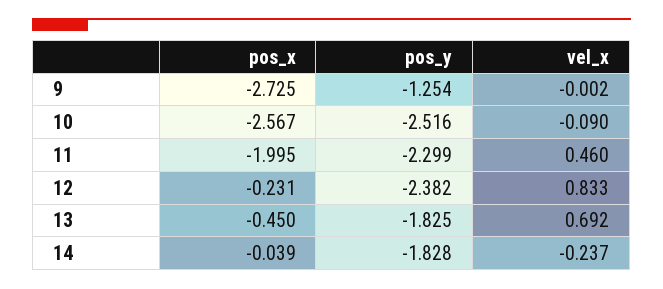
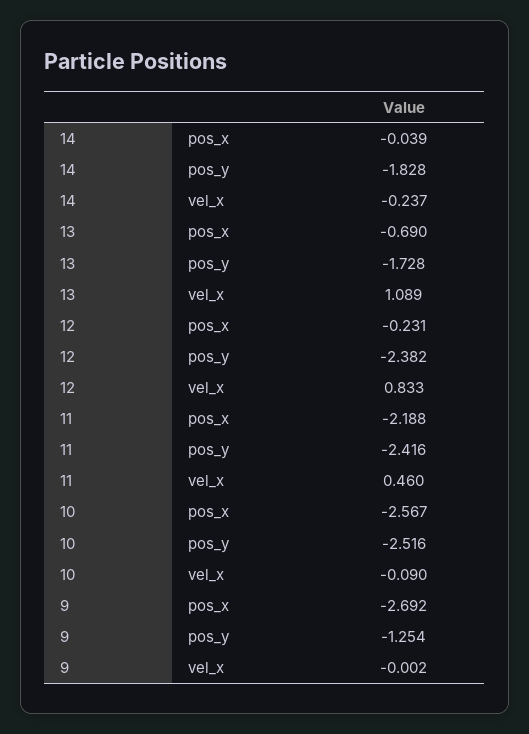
  {
    "pos_x": {
-     "9": -2.725,
+     "9": -2.692,
      "10": -2.567,
-     "11": -1.995,
+     "11": -2.188,
      "12": -0.231,
-     "13": -0.45,
+     "13": -0.69,
      "14": -0.039
    },
    "pos_y": {
      "9": -1.254,
      "10": -2.516,
-     "11": -2.299,
+     "11": -2.416,
      "12": -2.382,
-     "13": -1.825,
+     "13": -1.728,
      "14": -1.828
    },
    "vel_x": {
      "9": -0.002,
      "10": -0.09,
      "11": 0.46,
      "12": 0.833,
-     "13": 0.692,
+     "13": 1.089,
      "14": -0.237
    }
  }

